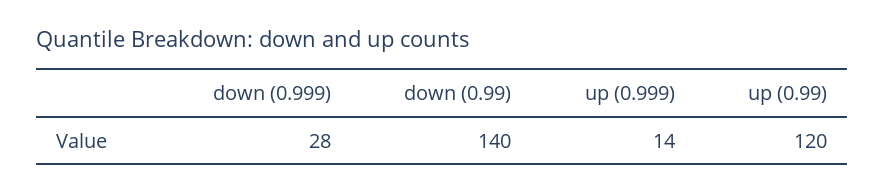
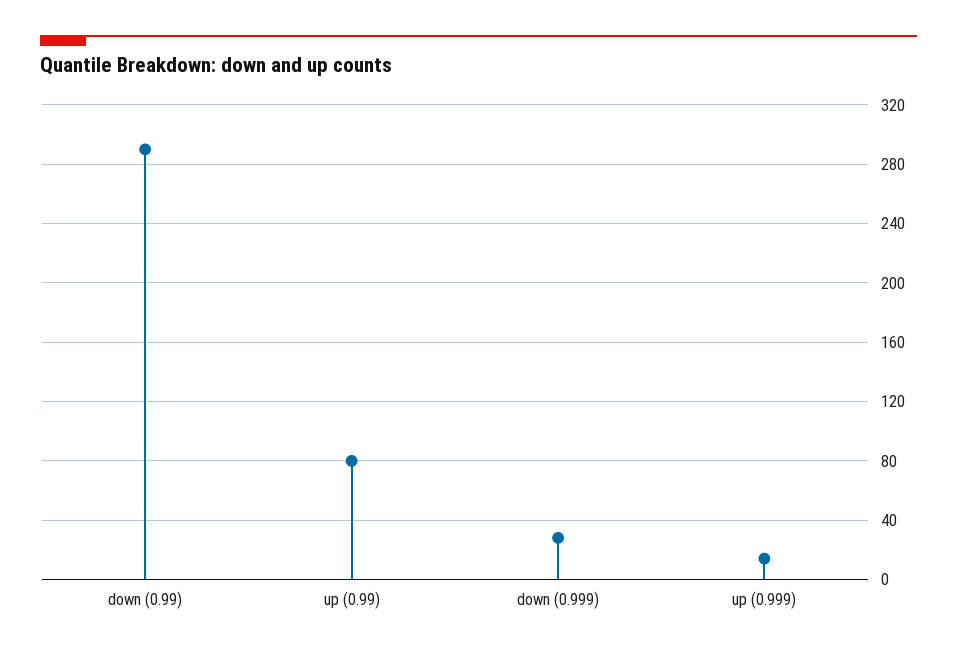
  {
    "down (0.999)": 28,
-   "down (0.99)": 140,
+   "down (0.99)": 290,
    "up (0.999)": 14,
-   "up (0.99)": 120
+   "up (0.99)": 80
  }

